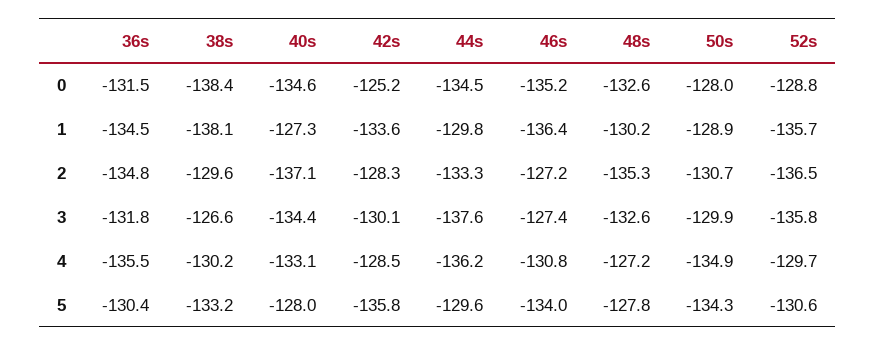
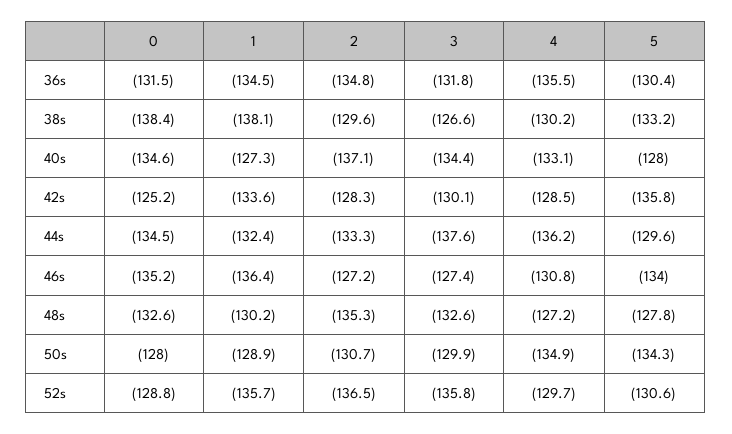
  {
    "36s": {
      "0": -131.5,
      "1": -134.5,
      "2": -134.8,
      "3": -131.8,
      "4": -135.5,
      "5": -130.4
    },
    "38s": {
      "0": -138.4,
      "1": -138.1,
      "2": -129.6,
      "3": -126.6,
      "4": -130.2,
      "5": -133.2
    },
    "40s": {
      "0": -134.6,
      "1": -127.3,
      "2": -137.1,
      "3": -134.4,
      "4": -133.1,
      "5": -128
    },
    "42s": {
      "0": -125.2,
      "1": -133.6,
      "2": -128.3,
      "3": -130.1,
      "4": -128.5,
      "5": -135.8
    },
    "44s": {
      "0": -134.5,
-     "1": -129.8,
+     "1": -132.4,
      "2": -133.3,
      "3": -137.6,
      "4": -136.2,
      "5": -129.6
    },
    "46s": {
      "0": -135.2,
      "1": -136.4,
      "2": -127.2,
      "3": -127.4,
      "4": -130.8,
      "5": -134
    },
    "48s": {
      "0": -132.6,
      "1": -130.2,
      "2": -135.3,
      "3": -132.6,
      "4": -127.2,
      "5": -127.8
    },
    "50s": {
      "0": -128,
      "1": -128.9,
      "2": -130.7,
      "3": -129.9,
      "4": -134.9,
      "5": -134.3
    },
    "52s": {
      "0": -128.8,
      "1": -135.7,
      "2": -136.5,
      "3": -135.8,
      "4": -129.7,
      "5": -130.6
    }
  }

